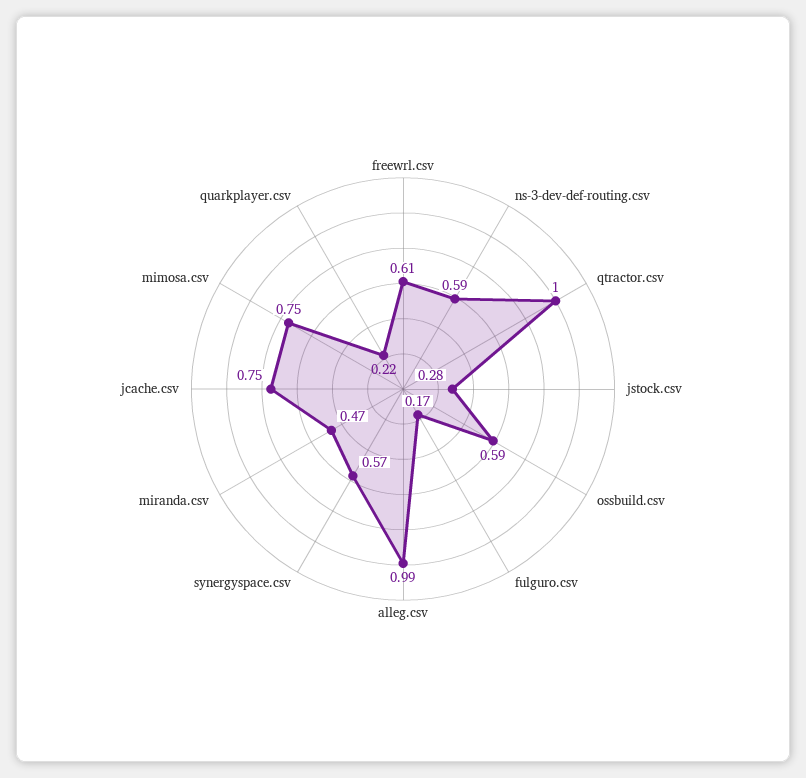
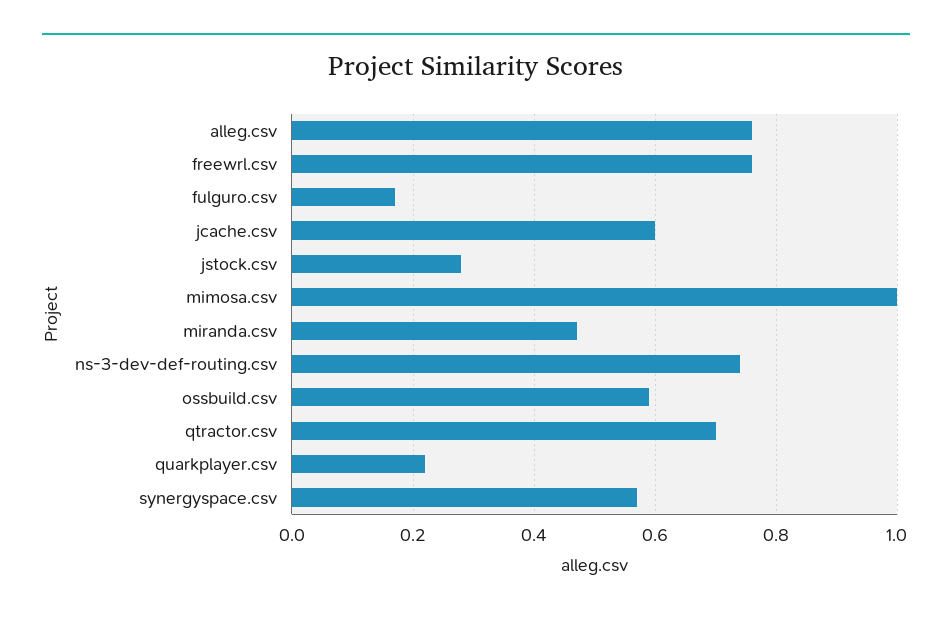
  {
-   "freewrl.csv": 0.61,
+   "freewrl.csv": 0.75,
-   "ns-3-dev-def-routing.csv": 0.59,
+   "ns-3-dev-def-routing.csv": 0.75,
-   "qtractor.csv": 1,
+   "qtractor.csv": 0.7,
    "jstock.csv": 0.28,
    "ossbuild.csv": 0.59,
    "fulguro.csv": 0.17,
-   "alleg.csv": 0.99,
+   "alleg.csv": 0.75,
    "synergyspace.csv": 0.57,
    "miranda.csv": 0.47,
-   "jcache.csv": 0.75,
+   "jcache.csv": 0.6,
-   "mimosa.csv": 0.75,
+   "mimosa.csv": 1,
    "quarkplayer.csv": 0.22
  }

